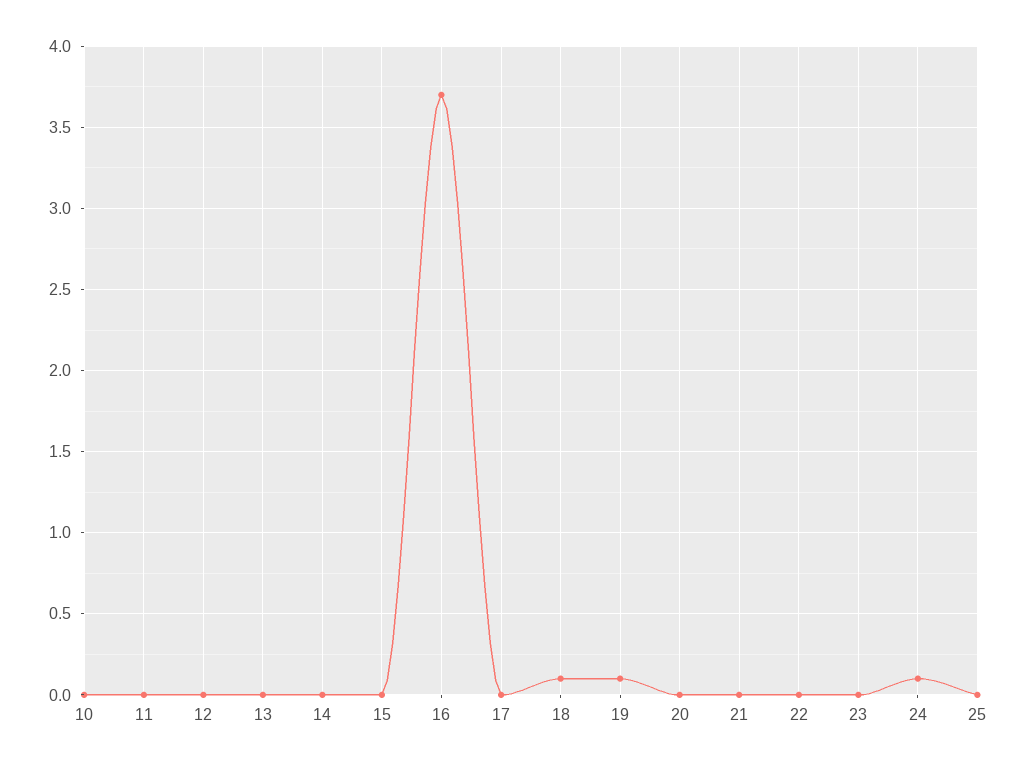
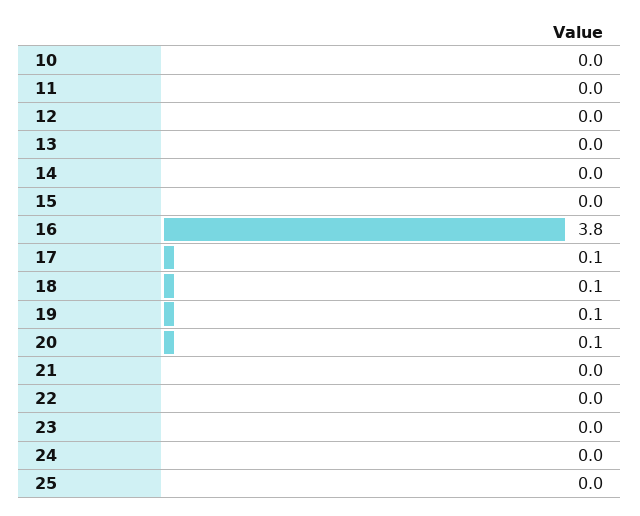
  {
    "10": 0,
    "11": 0,
    "12": 0,
    "13": 0,
    "14": 0,
    "15": 0,
-   "16": 3.7,
+   "16": 3.8,
-   "17": 0,
+   "17": 0.1,
    "18": 0.1,
    "19": 0.1,
-   "20": 0,
+   "20": 0.1,
    "21": 0,
    "22": 0,
    "23": 0,
-   "24": 0.1,
+   "24": 0,
    "25": 0
  }

